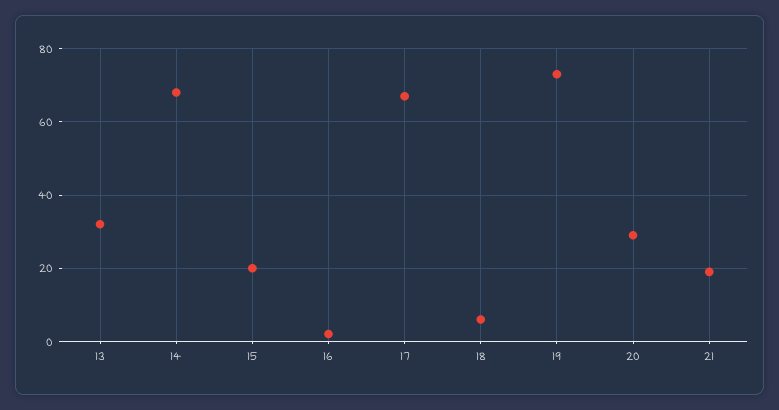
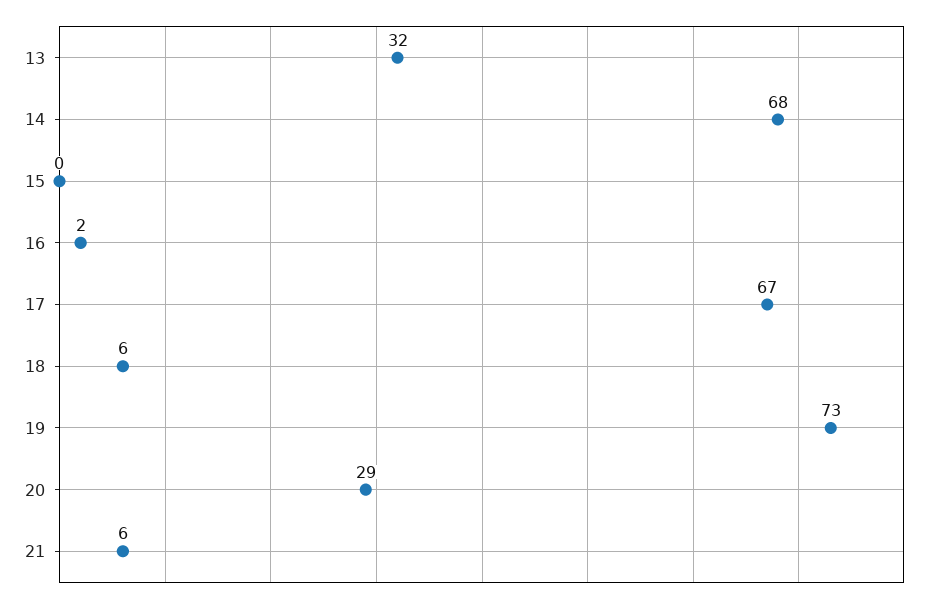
  {
    "13": 32,
    "14": 68,
-   "15": 20,
+   "15": 0,
    "16": 2,
    "17": 67,
    "18": 6,
    "19": 73,
    "20": 29,
-   "21": 20
+   "21": 6
  }

